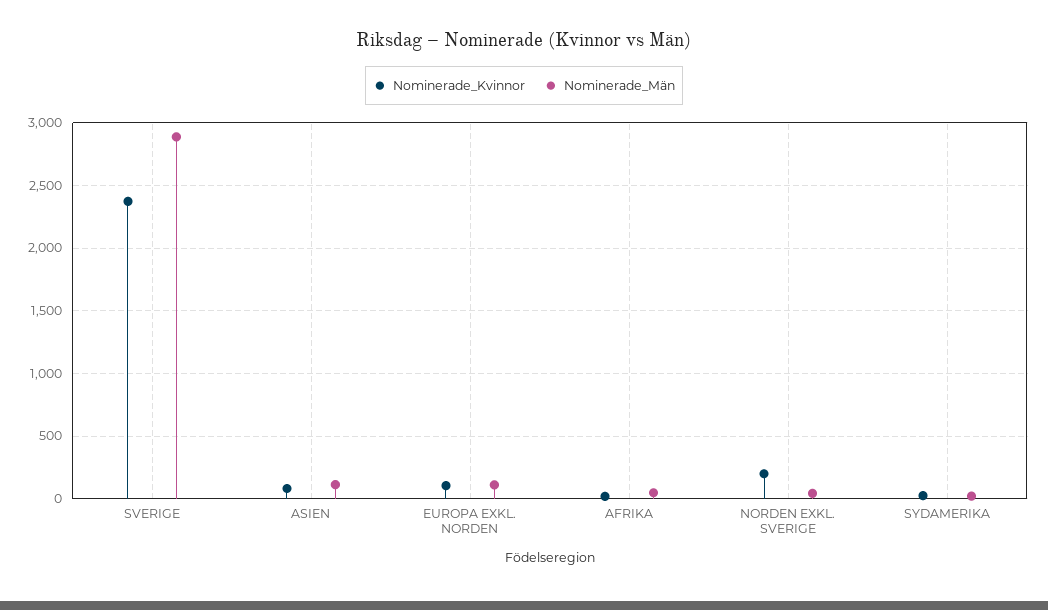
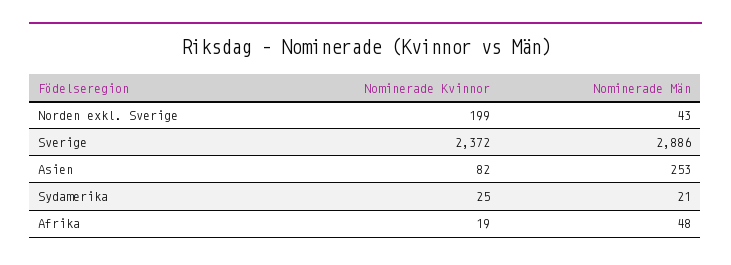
  {
    "Nominerade_Kvinnor": {
      "SVERIGE": 2372,
      "ASIEN": 82,
-     "EUROPA EXKL. NORDEN": 100,
      "AFRIKA": 19,
      "NORDEN EXKL. SVERIGE": 199,
      "SYDAMERIKA": 25
    },
    "Nominerade_Män": {
      "SVERIGE": 2886,
-     "ASIEN": 100,
+     "ASIEN": 253,
-     "EUROPA EXKL. NORDEN": 100,
      "AFRIKA": 48,
      "NORDEN EXKL. SVERIGE": 43,
      "SYDAMERIKA": 21
    }
  }

